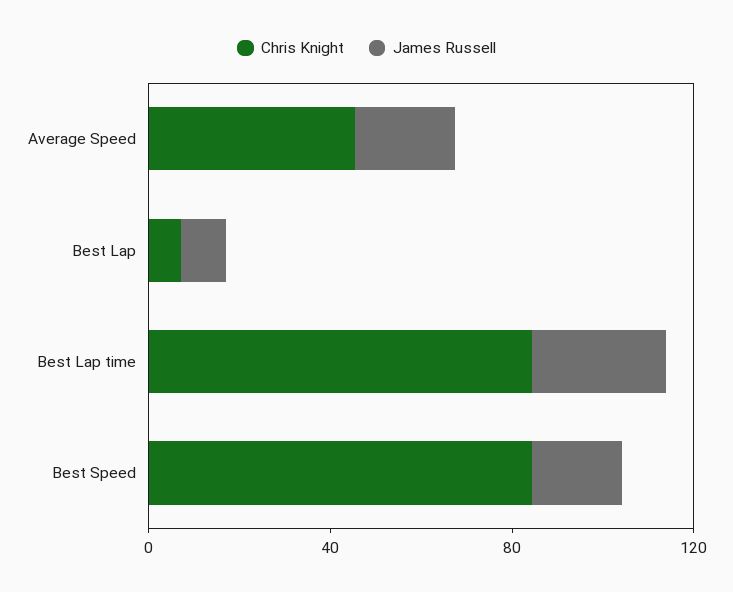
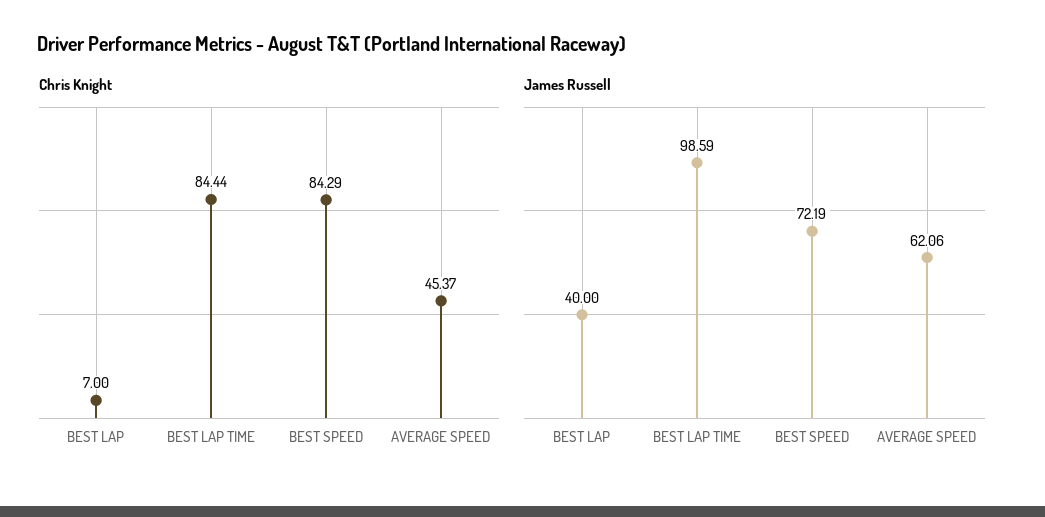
  {
    "Chris Knight": {
      "Average Speed": 45.37,
      "Best Lap": 7,
      "Best Lap time": 84.44,
      "Best Speed": 84.29
    },
    "James Russell": {
-     "Average Speed": 20,
+     "Average Speed": 62.06,
-     "Best Lap": 10,
+     "Best Lap": 40,
-     "Best Lap time": 30,
+     "Best Lap time": 98.59,
-     "Best Speed": 20
+     "Best Speed": 72.19
    }
  }

